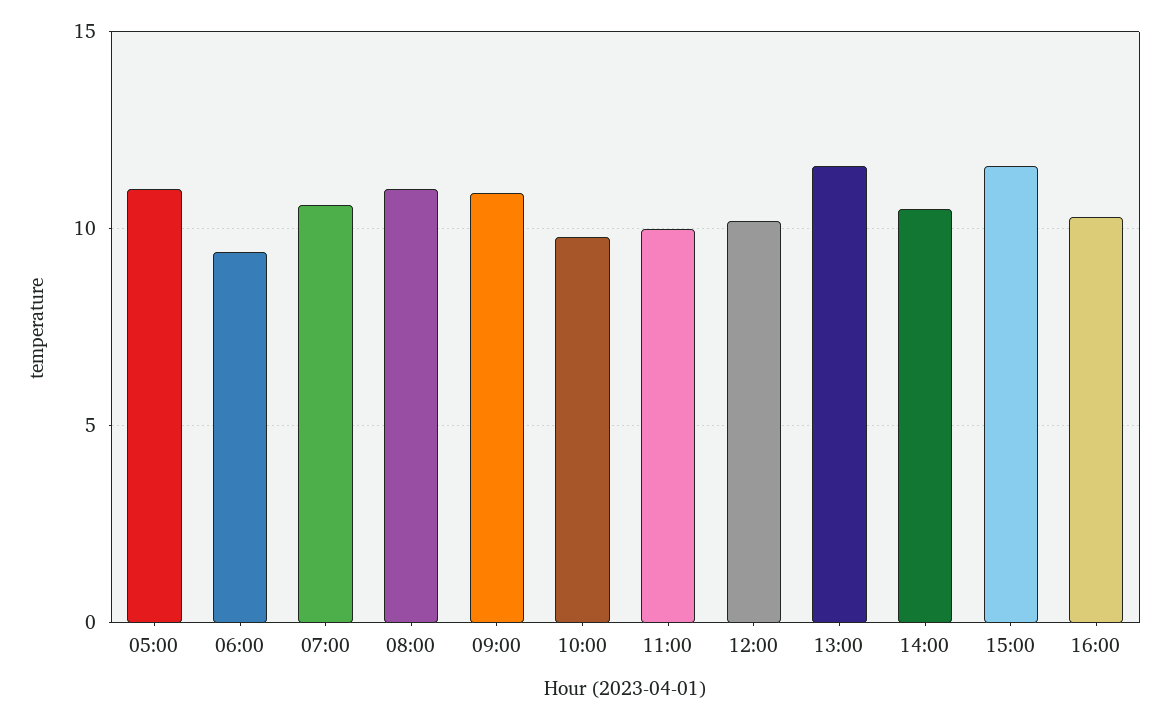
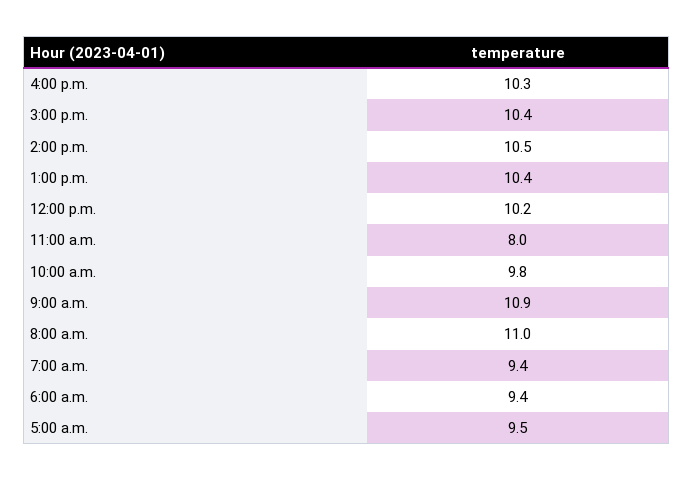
  {
-   "05:00": 11,
+   "05:00": 9.5,
    "06:00": 9.4,
-   "07:00": 10.5,
+   "07:00": 9.4,
    "08:00": 11,
    "09:00": 10.9,
    "10:00": 9.8,
-   "11:00": 10,
+   "11:00": 8,
    "12:00": 10.2,
-   "13:00": 11.5,
+   "13:00": 10.4,
    "14:00": 10.5,
-   "15:00": 11.5,
+   "15:00": 10.4,
    "16:00": 10.3
  }

